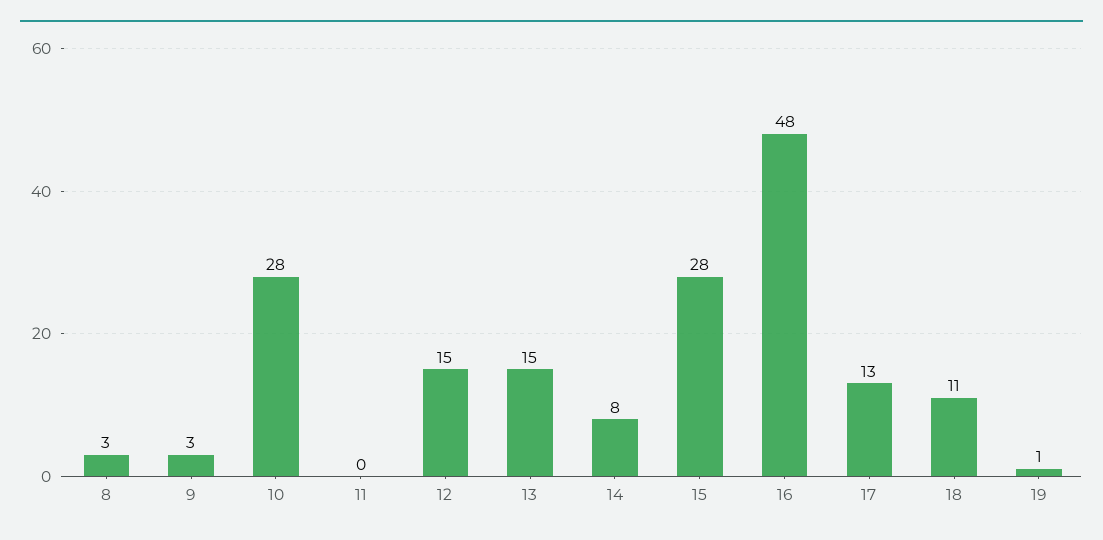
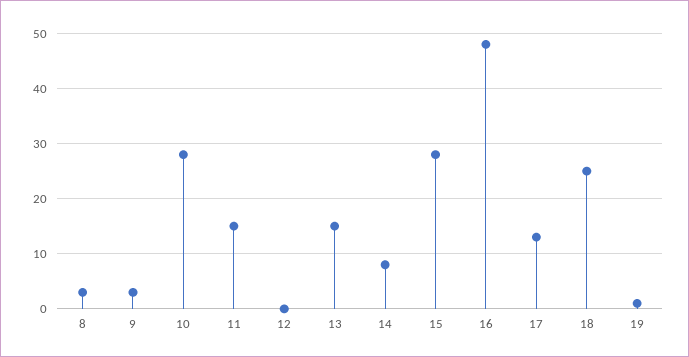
  {
    "8": 3,
    "9": 3,
    "10": 28,
-   "11": 0,
+   "11": 15,
-   "12": 15,
+   "12": 0,
    "13": 15,
    "14": 8,
    "15": 28,
    "16": 48,
    "17": 13,
-   "18": 11,
+   "18": 25,
    "19": 1
  }

